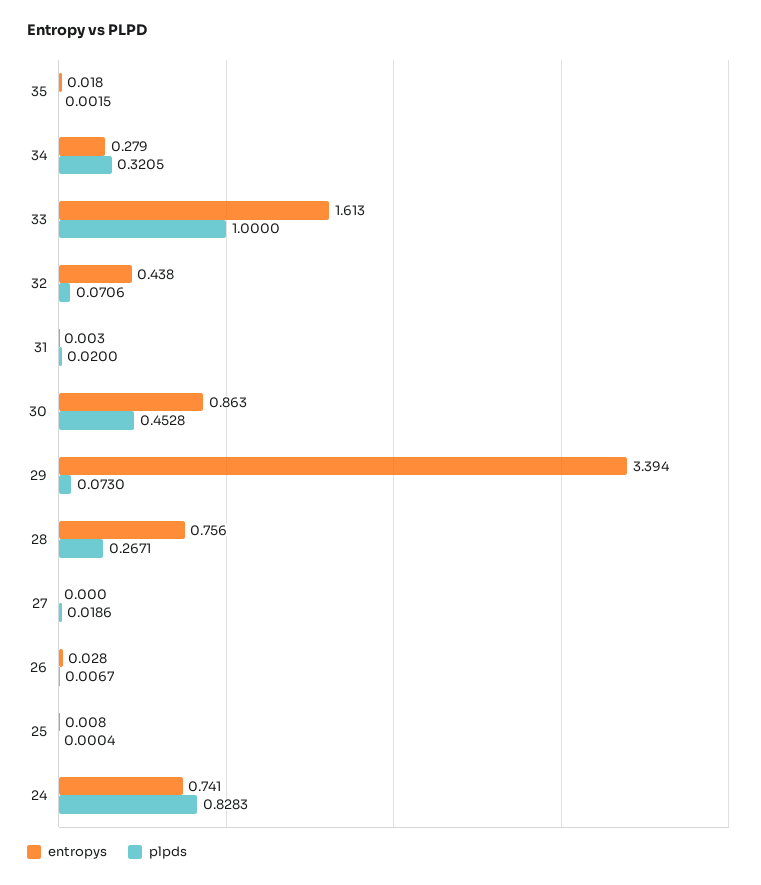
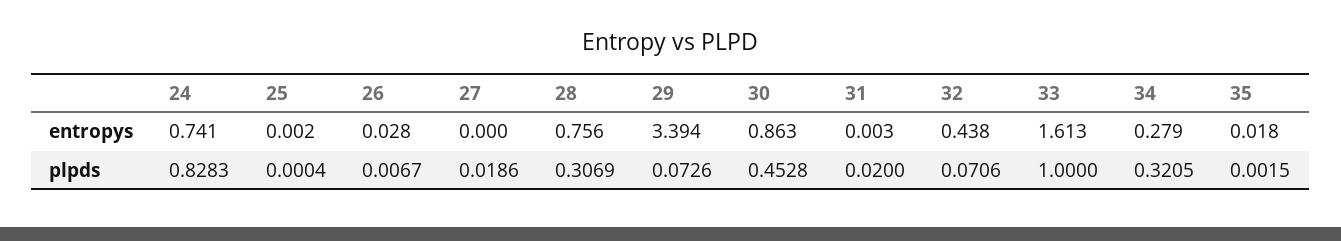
  {
    "entropys": {
      "35": 0.018,
      "34": 0.279,
      "33": 1.613,
      "32": 0.438,
      "31": 0.003,
      "30": 0.863,
      "29": 3.394,
      "28": 0.756,
      "27": 0,
      "26": 0.028,
-     "25": 0.008,
+     "25": 0.002,
      "24": 0.741
    },
    "plpds": {
      "35": 0.0015,
      "34": 0.3205,
      "33": 1,
      "32": 0.0706,
      "31": 0.02,
      "30": 0.4528,
-     "29": 0.073,
+     "29": 0.0726,
-     "28": 0.2671,
+     "28": 0.3069,
      "27": 0.0186,
      "26": 0.0067,
      "25": 0.0004,
      "24": 0.8283
    }
  }

